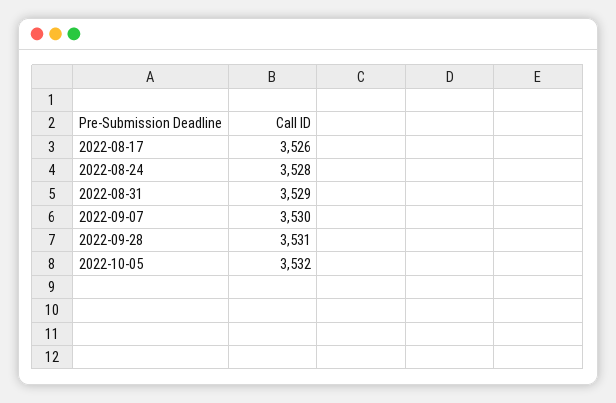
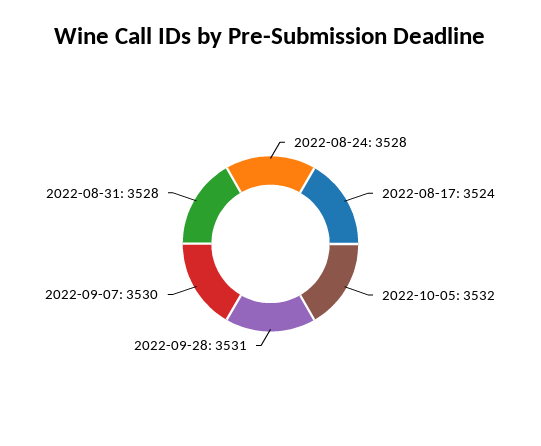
  {
-   "2022-08-17": 3526,
+   "2022-08-17": 3524,
    "2022-08-24": 3528,
-   "2022-08-31": 3529,
+   "2022-08-31": 3528,
    "2022-09-07": 3530,
    "2022-09-28": 3531,
    "2022-10-05": 3532
  }

